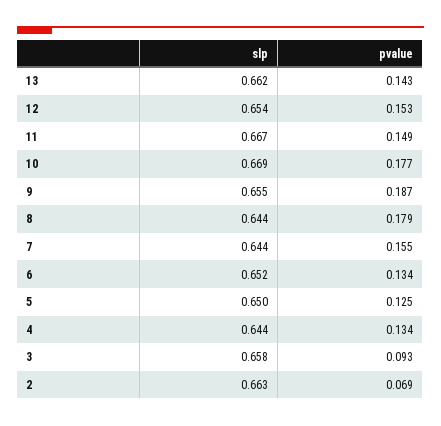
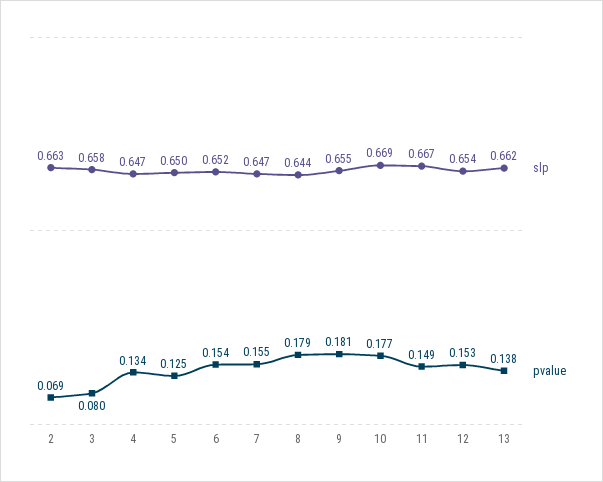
  {
    "slp": {
      "13": 0.662,
      "12": 0.654,
      "11": 0.667,
      "10": 0.669,
      "9": 0.655,
      "8": 0.644,
-     "7": 0.644,
+     "7": 0.647,
      "6": 0.652,
      "5": 0.65,
-     "4": 0.644,
+     "4": 0.647,
      "3": 0.658,
      "2": 0.663
    },
    "pvalue": {
-     "13": 0.143,
+     "13": 0.138,
      "12": 0.153,
      "11": 0.149,
      "10": 0.177,
-     "9": 0.187,
+     "9": 0.181,
      "8": 0.179,
      "7": 0.155,
-     "6": 0.134,
+     "6": 0.154,
      "5": 0.125,
      "4": 0.134,
-     "3": 0.093,
+     "3": 0.08,
      "2": 0.069
    }
  }

